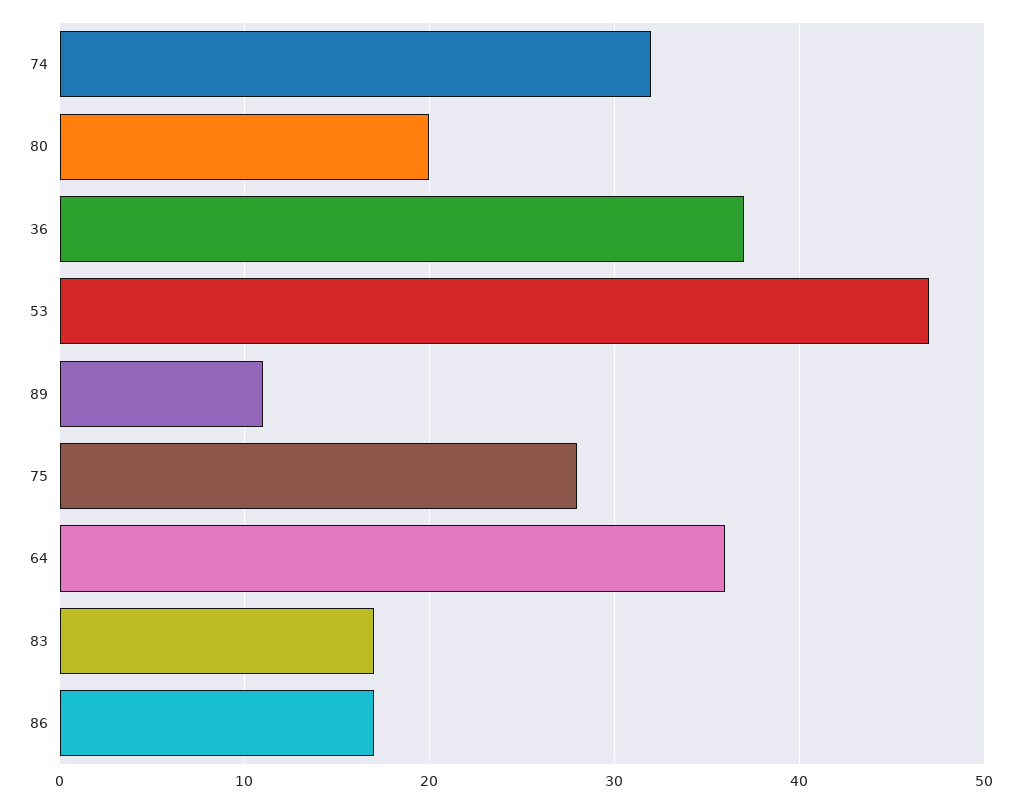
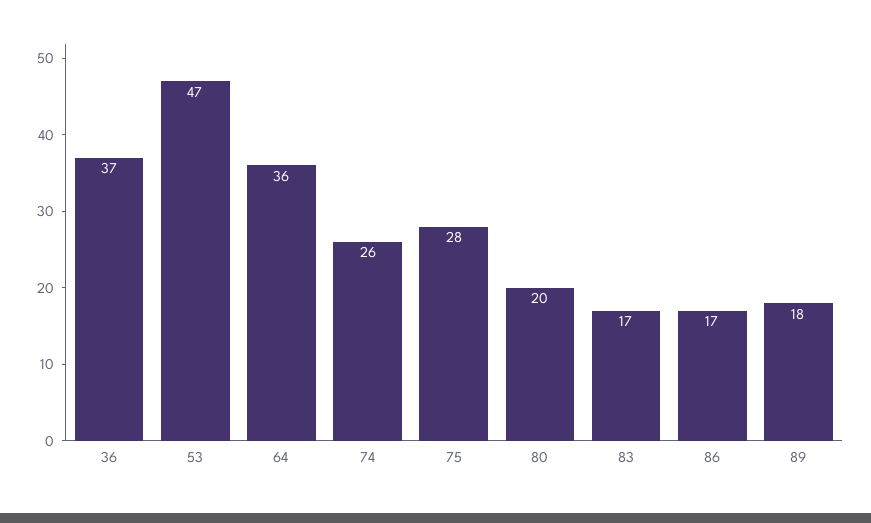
  {
-   "74": 32,
+   "74": 26,
    "80": 20,
    "36": 37,
    "53": 47,
-   "89": 11,
+   "89": 18,
    "75": 28,
    "64": 36,
    "83": 17,
    "86": 17
  }

